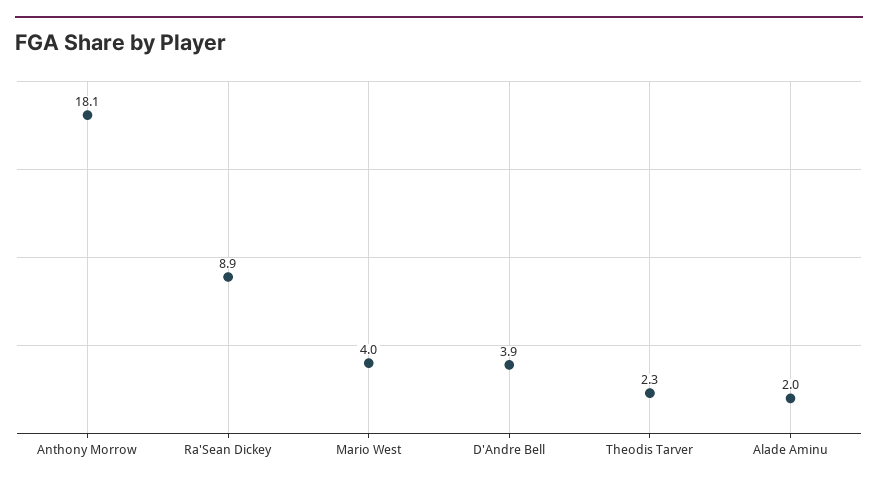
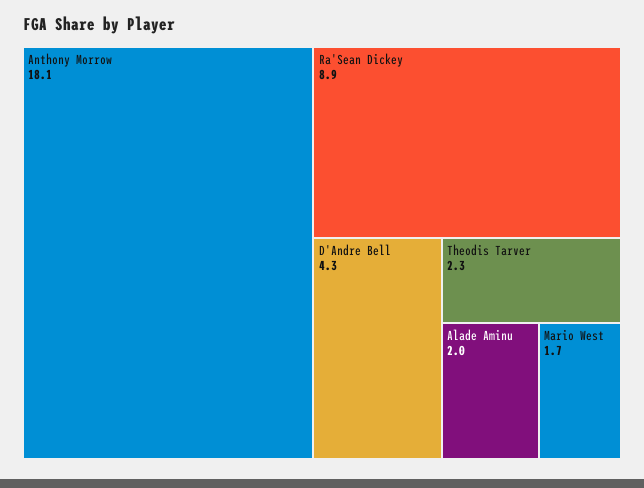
  {
    "Anthony Morrow": 18.1,
    "Ra'Sean Dickey": 8.9,
-   "Mario West": 4,
+   "Mario West": 1.7,
-   "D'Andre Bell": 3.9,
+   "D'Andre Bell": 4.3,
    "Theodis Tarver": 2.3,
    "Alade Aminu": 2
  }

